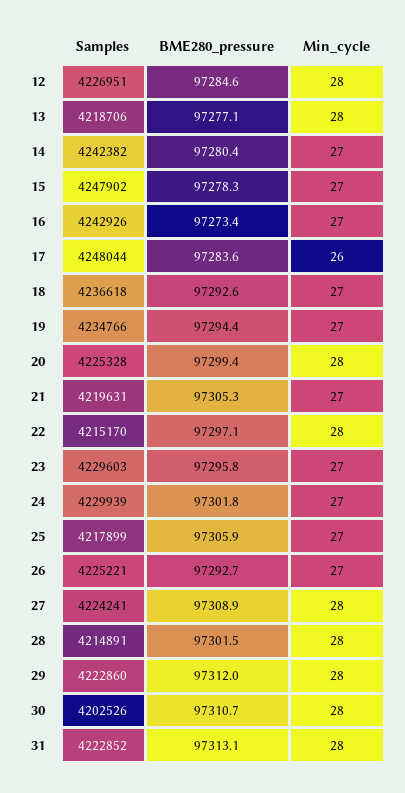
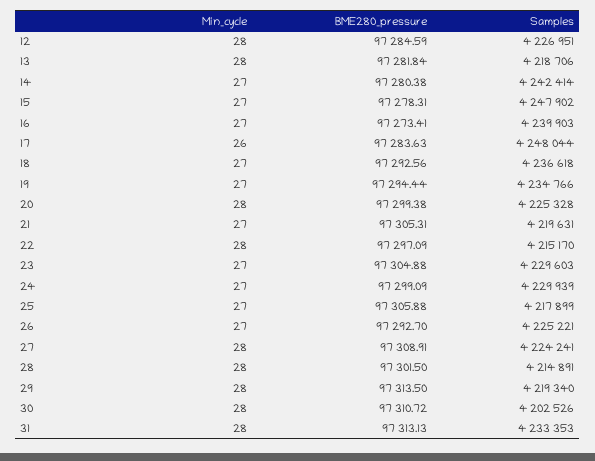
  {
    "Samples": {
      "12": 4226951,
      "13": 4218706,
-     "14": 4242382,
+     "14": 4242414,
      "15": 4247902,
-     "16": 4242926,
+     "16": 4239903,
      "17": 4248044,
      "18": 4236618,
      "19": 4234766,
      "20": 4225328,
      "21": 4219631,
      "22": 4215170,
      "23": 4229603,
      "24": 4229939,
      "25": 4217899,
      "26": 4225221,
      "27": 4224241,
      "28": 4214891,
-     "29": 4222860,
+     "29": 4219340,
      "30": 4202526,
-     "31": 4222852
+     "31": 4233353
    },
    "BME280_pressure": {
      "12": 97284.59,
-     "13": 97277.1,
+     "13": 97281.84,
      "14": 97280.38,
      "15": 97278.31,
      "16": 97273.41,
      "17": 97283.63,
      "18": 97292.56,
      "19": 97294.44,
      "20": 97299.38,
      "21": 97305.31,
      "22": 97297.09,
-     "23": 97295.8,
+     "23": 97304.88,
-     "24": 97301.8,
+     "24": 97299.09,
      "25": 97305.88,
      "26": 97292.7,
      "27": 97308.91,
      "28": 97301.5,
-     "29": 97312,
+     "29": 97313.5,
      "30": 97310.72,
      "31": 97313.13
    },
    "Min_cycle": {
      "12": 28,
      "13": 28,
      "14": 27,
      "15": 27,
      "16": 27,
      "17": 26,
      "18": 27,
      "19": 27,
      "20": 28,
      "21": 27,
      "22": 28,
      "23": 27,
      "24": 27,
      "25": 27,
      "26": 27,
      "27": 28,
      "28": 28,
      "29": 28,
      "30": 28,
      "31": 28
    }
  }

